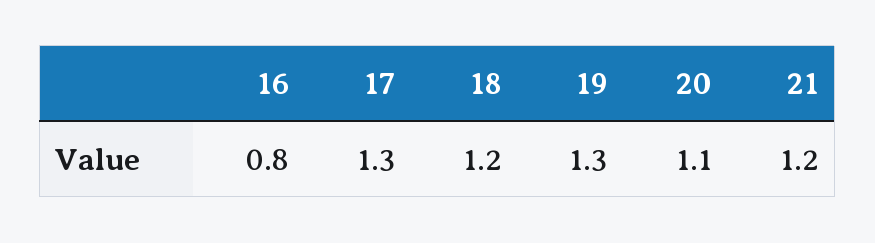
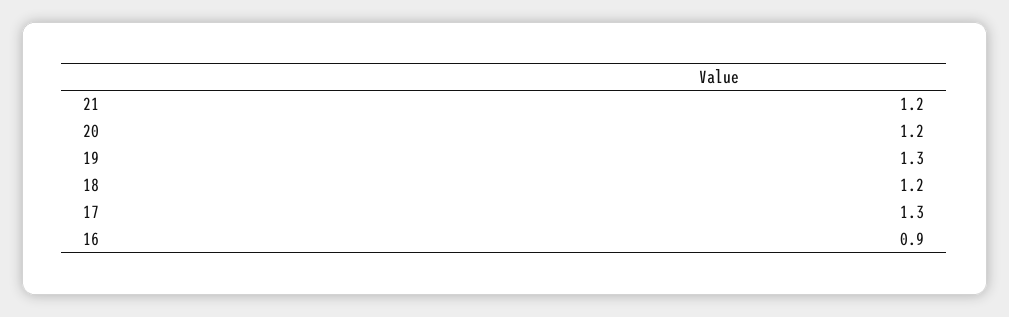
  {
-   "16": 0.8,
+   "16": 0.9,
    "17": 1.3,
    "18": 1.2,
    "19": 1.3,
-   "20": 1.1,
+   "20": 1.2,
    "21": 1.2
  }

